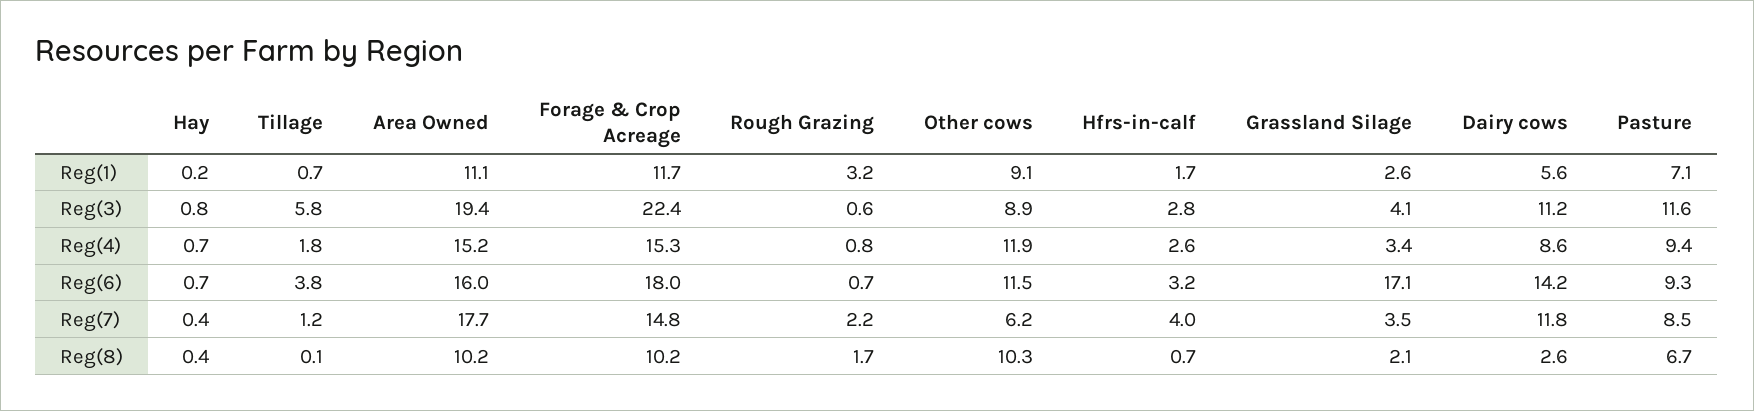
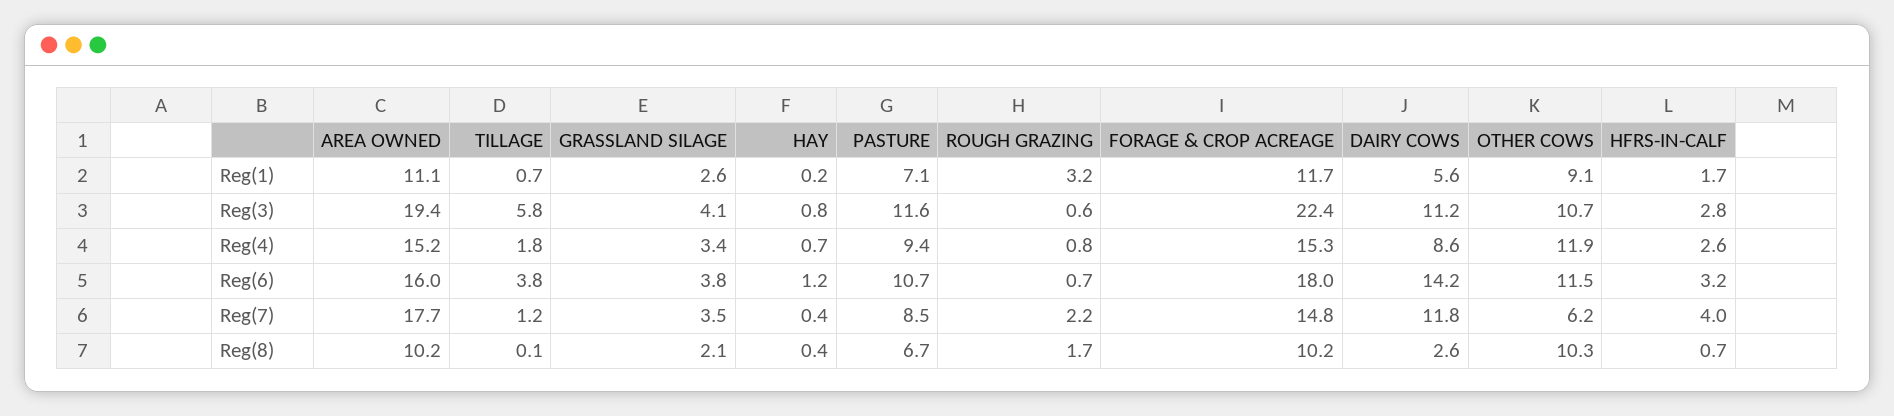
  {
    "Hay": {
      "Reg(1)": 0.2,
      "Reg(3)": 0.8,
      "Reg(4)": 0.7,
-     "Reg(6)": 0.7,
+     "Reg(6)": 1.2,
      "Reg(7)": 0.4,
      "Reg(8)": 0.4
    },
    "Tillage": {
      "Reg(1)": 0.7,
      "Reg(3)": 5.8,
      "Reg(4)": 1.8,
      "Reg(6)": 3.8,
      "Reg(7)": 1.2,
      "Reg(8)": 0.1
    },
    "Area Owned": {
      "Reg(1)": 11.1,
      "Reg(3)": 19.4,
      "Reg(4)": 15.2,
      "Reg(6)": 16,
      "Reg(7)": 17.7,
      "Reg(8)": 10.2
    },
    "Forage & Crop Acreage": {
      "Reg(1)": 11.7,
      "Reg(3)": 22.4,
      "Reg(4)": 15.3,
      "Reg(6)": 18,
      "Reg(7)": 14.8,
      "Reg(8)": 10.2
    },
    "Rough Grazing": {
      "Reg(1)": 3.2,
      "Reg(3)": 0.6,
      "Reg(4)": 0.8,
      "Reg(6)": 0.7,
      "Reg(7)": 2.2,
      "Reg(8)": 1.7
    },
    "Other cows": {
      "Reg(1)": 9.1,
-     "Reg(3)": 8.9,
+     "Reg(3)": 10.7,
      "Reg(4)": 11.9,
      "Reg(6)": 11.5,
      "Reg(7)": 6.2,
      "Reg(8)": 10.3
    },
    "Hfrs-in-calf": {
      "Reg(1)": 1.7,
      "Reg(3)": 2.8,
      "Reg(4)": 2.6,
      "Reg(6)": 3.2,
      "Reg(7)": 4,
      "Reg(8)": 0.7
    },
    "Grassland Silage": {
      "Reg(1)": 2.6,
      "Reg(3)": 4.1,
      "Reg(4)": 3.4,
-     "Reg(6)": 17.1,
+     "Reg(6)": 3.8,
      "Reg(7)": 3.5,
      "Reg(8)": 2.1
    },
    "Dairy cows": {
      "Reg(1)": 5.6,
      "Reg(3)": 11.2,
      "Reg(4)": 8.6,
      "Reg(6)": 14.2,
      "Reg(7)": 11.8,
      "Reg(8)": 2.6
    },
    "Pasture": {
      "Reg(1)": 7.1,
      "Reg(3)": 11.6,
      "Reg(4)": 9.4,
-     "Reg(6)": 9.3,
+     "Reg(6)": 10.7,
      "Reg(7)": 8.5,
      "Reg(8)": 6.7
    }
  }

